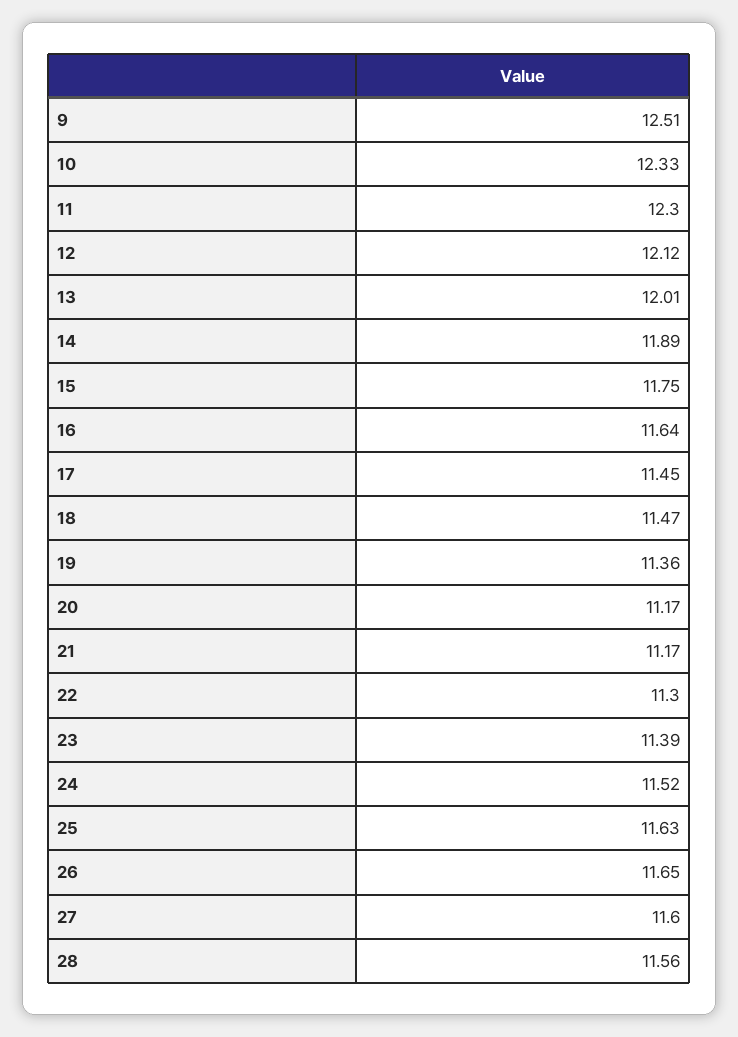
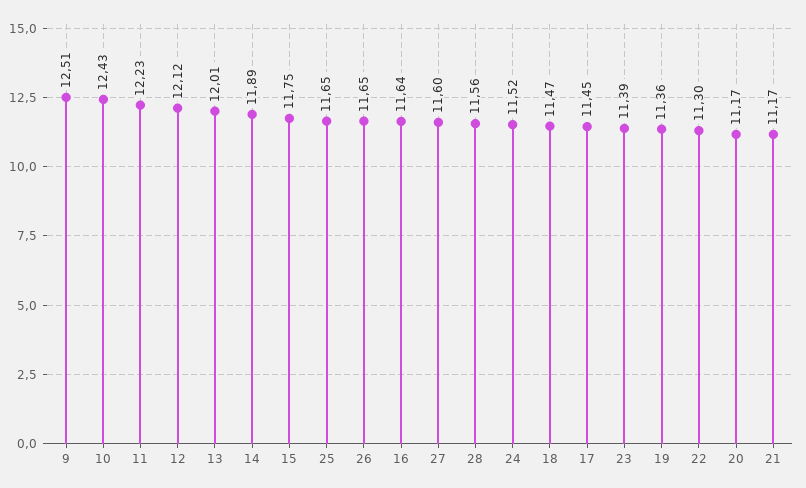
  {
    "9": 12.51,
-   "10": 12.33,
+   "10": 12.43,
-   "11": 12.3,
+   "11": 12.23,
    "12": 12.12,
    "13": 12.01,
    "14": 11.89,
    "15": 11.75,
    "16": 11.64,
    "17": 11.45,
    "18": 11.47,
    "19": 11.36,
    "20": 11.17,
    "21": 11.17,
    "22": 11.3,
    "23": 11.39,
    "24": 11.52,
-   "25": 11.63,
+   "25": 11.65,
    "26": 11.65,
    "27": 11.6,
    "28": 11.56
  }

